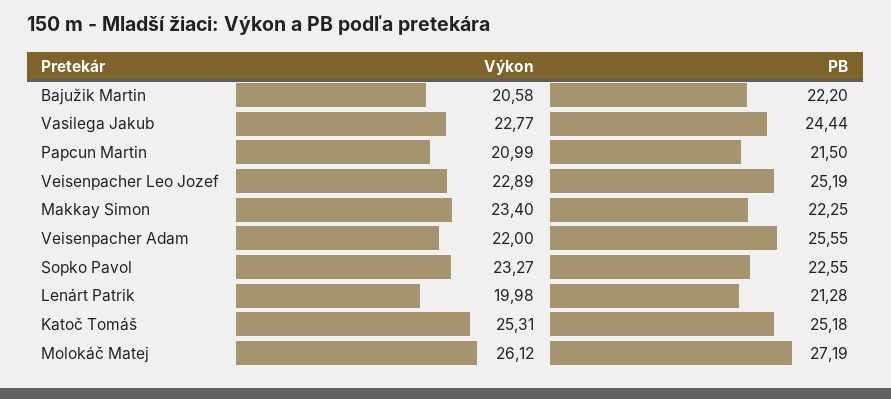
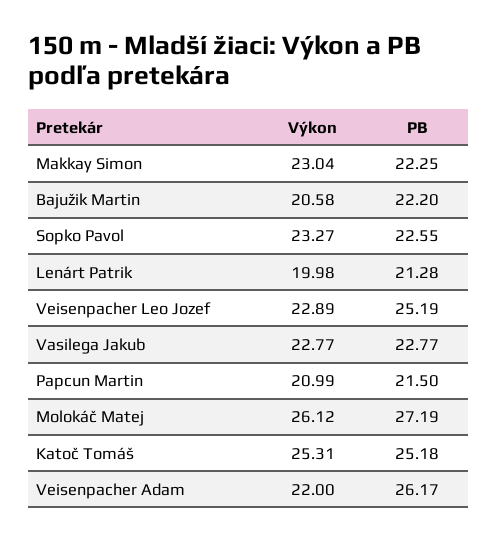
  {
    "Výkon": {
      "Bajužik Martin": 20.58,
      "Vasilega Jakub": 22.77,
      "Papcun Martin": 20.99,
      "Veisenpacher Leo Jozef": 22.89,
-     "Makkay Simon": 23.4,
+     "Makkay Simon": 23.04,
      "Veisenpacher Adam": 22,
      "Sopko Pavol": 23.27,
      "Lenárt Patrik": 19.98,
      "Katoč Tomáš": 25.31,
      "Molokáč Matej": 26.12
    },
    "PB": {
      "Bajužik Martin": 22.2,
-     "Vasilega Jakub": 24.44,
+     "Vasilega Jakub": 22.77,
      "Papcun Martin": 21.5,
      "Veisenpacher Leo Jozef": 25.19,
      "Makkay Simon": 22.25,
-     "Veisenpacher Adam": 25.55,
+     "Veisenpacher Adam": 26.17,
      "Sopko Pavol": 22.55,
      "Lenárt Patrik": 21.28,
      "Katoč Tomáš": 25.18,
      "Molokáč Matej": 27.19
    }
  }

